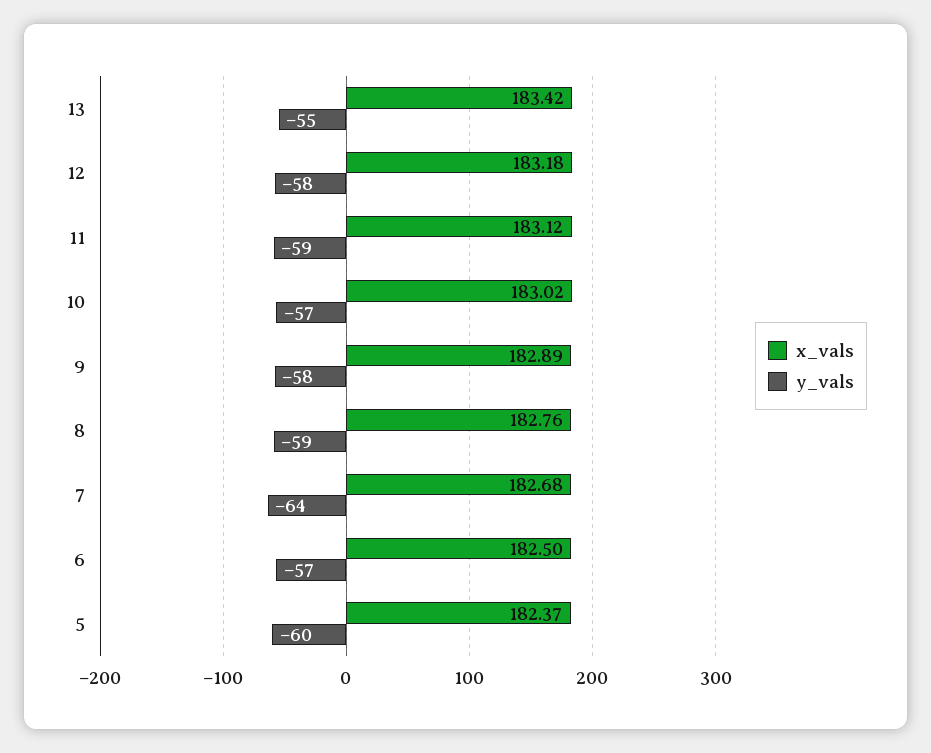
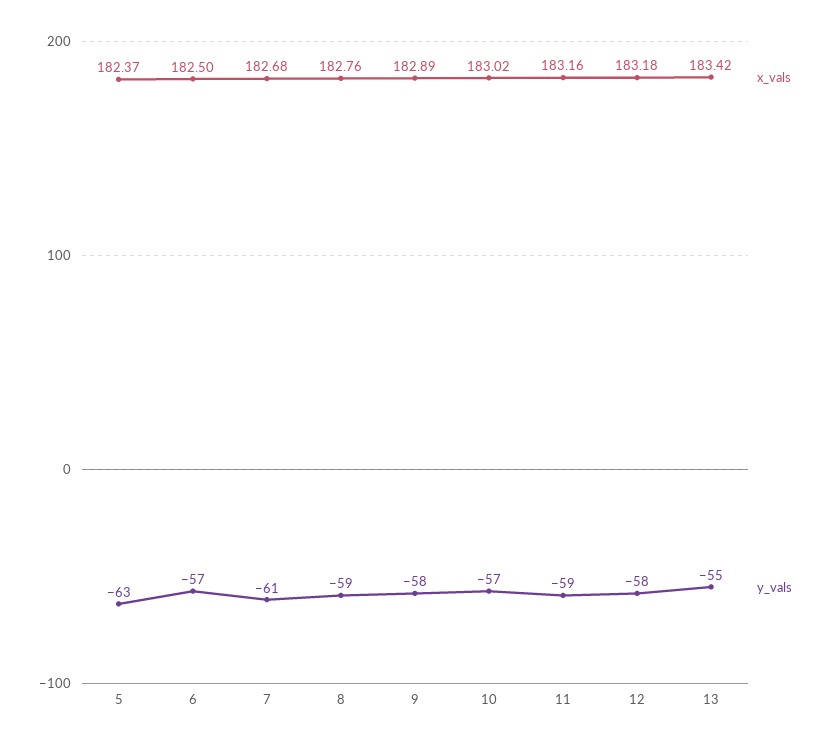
  {
    "x_vals": {
      "13": 183.42,
      "12": 183.18,
-     "11": 183.12,
+     "11": 183.16,
      "10": 183.02,
      "9": 182.89,
      "8": 182.76,
      "7": 182.68,
      "6": 182.5,
      "5": 182.37
    },
    "y_vals": {
      "13": -55,
      "12": -58,
      "11": -59,
      "10": -57,
      "9": -58,
      "8": -59,
-     "7": -64,
+     "7": -61,
      "6": -57,
-     "5": -60
+     "5": -63
    }
  }

